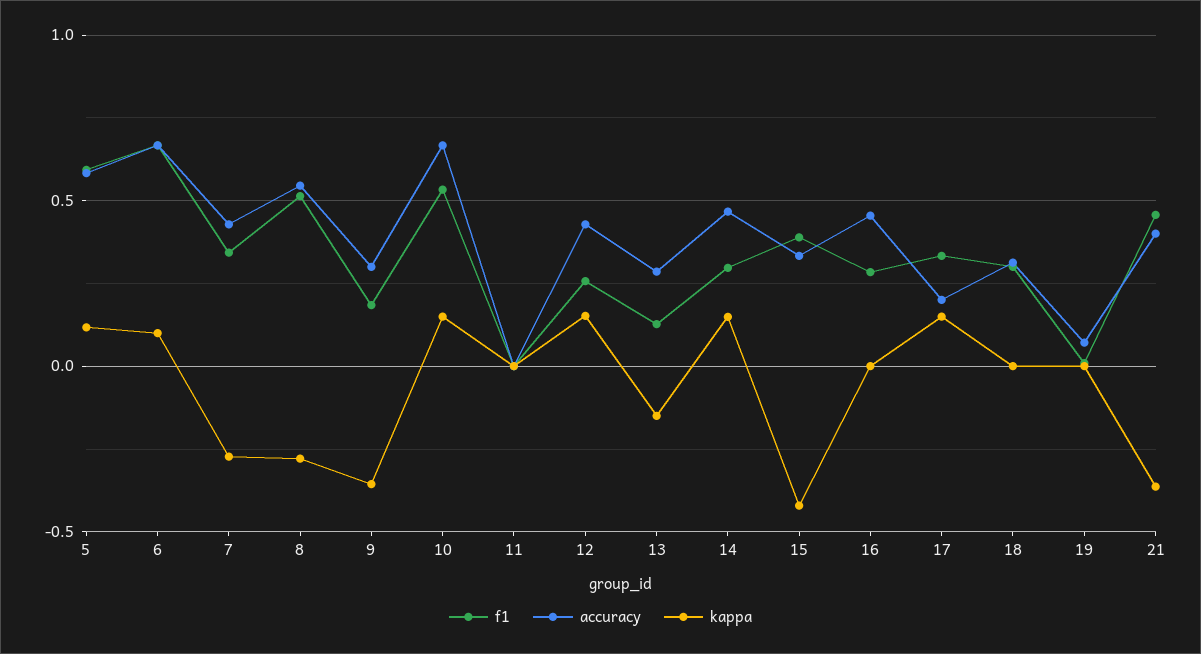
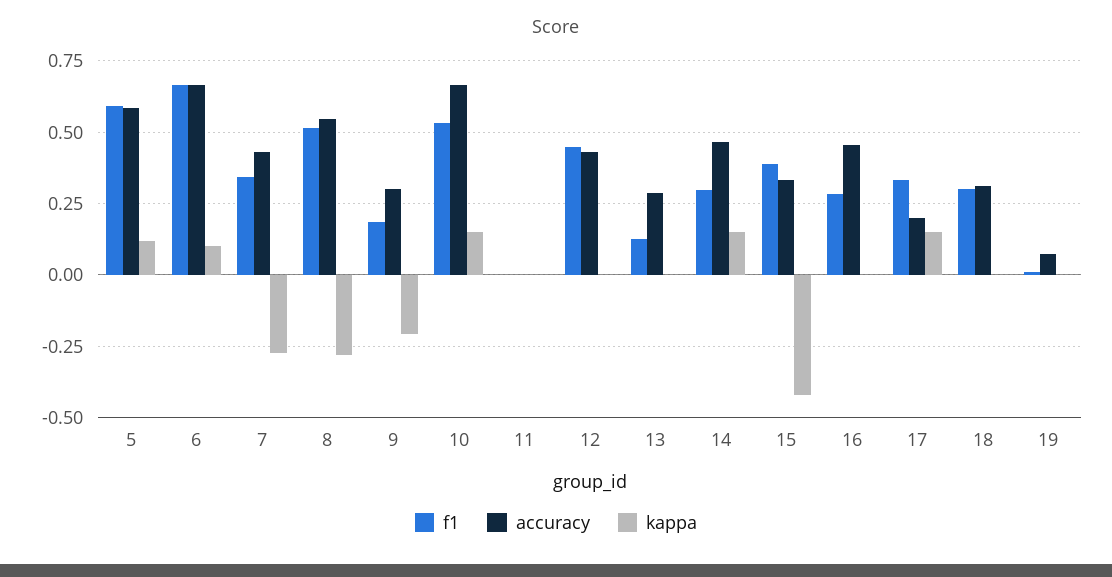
  {
    "f1": {
      "5": 0.6,
      "6": 0.675,
      "7": 0.35,
      "8": 0.525,
      "9": 0.175,
      "10": 0.525,
      "11": 0,
-     "12": 0.25,
+     "12": 0.45,
      "13": 0.125,
      "14": 0.3,
      "15": 0.4,
      "16": 0.275,
      "17": 0.325,
      "18": 0.3,
-     "19": 0,
+     "19": 0
-     "21": 0.45
    },
    "accuracy": {
      "5": 0.575,
      "6": 0.675,
      "7": 0.425,
      "8": 0.55,
      "9": 0.3,
      "10": 0.675,
      "11": 0,
      "12": 0.425,
      "13": 0.275,
      "14": 0.475,
      "15": 0.325,
      "16": 0.45,
      "17": 0.2,
      "18": 0.325,
-     "19": 0.075,
+     "19": 0.075
-     "21": 0.4
    },
    "kappa": {
      "5": 0.125,
      "6": 0.1,
      "7": -0.275,
      "8": -0.275,
-     "9": -0.35,
+     "9": -0.2,
      "10": 0.15,
      "11": 0,
-     "12": 0.15,
+     "12": 0,
-     "13": -0.15,
+     "13": 0,
      "14": 0.15,
      "15": -0.425,
      "16": 0,
      "17": 0.15,
      "18": 0,
-     "19": 0,
+     "19": 0
-     "21": -0.35
    }
  }

